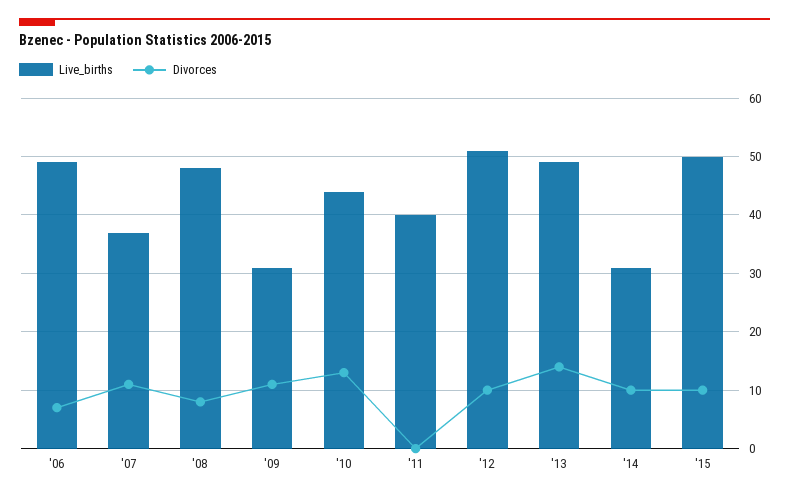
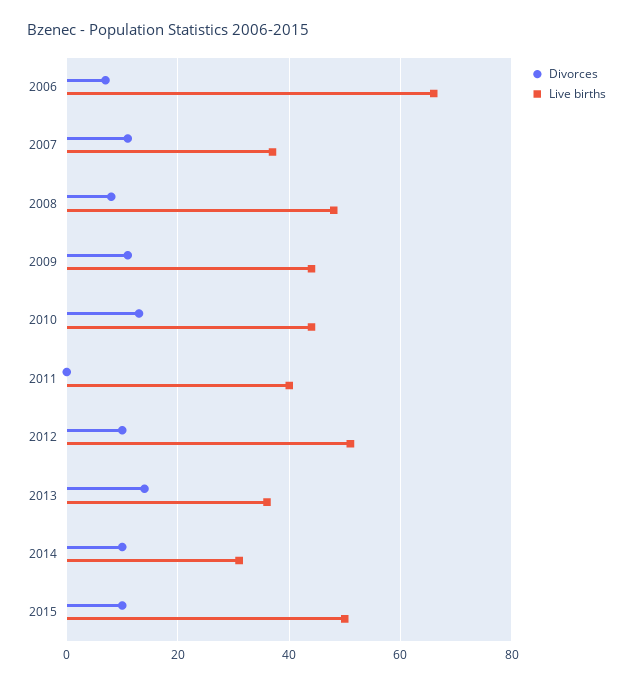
  {
    "Live_births": {
-     "'06": 50,
+     "'06": 65,
      "'07": 35,
      "'08": 50,
-     "'09": 30,
+     "'09": 45,
      "'10": 45,
      "'11": 40,
      "'12": 50,
-     "'13": 50,
+     "'13": 35,
      "'14": 30,
      "'15": 50
    },
    "Divorces": {
      "'06": 5,
      "'07": 10,
      "'08": 10,
      "'09": 10,
      "'10": 15,
      "'11": 0,
      "'12": 10,
      "'13": 15,
      "'14": 10,
      "'15": 10
    }
  }

